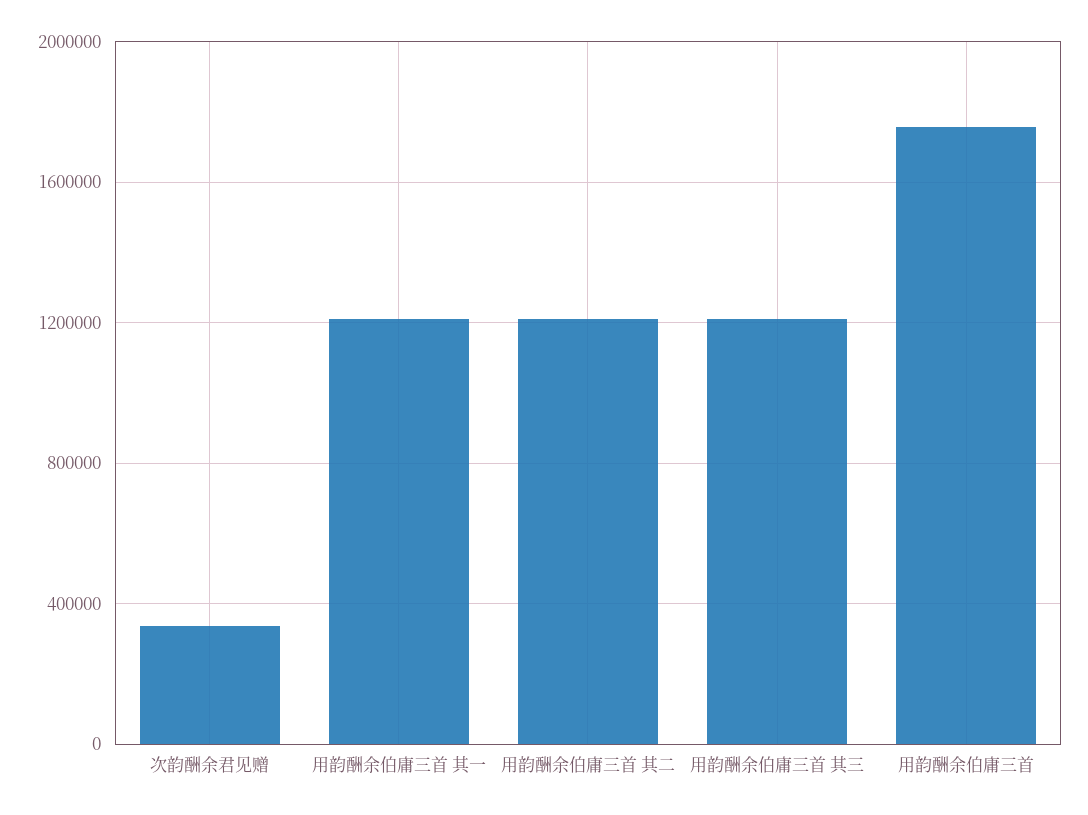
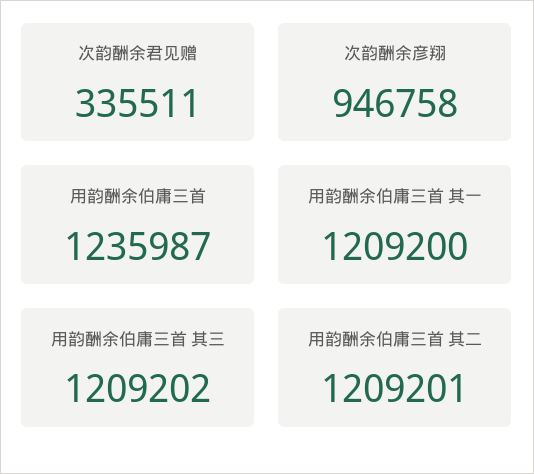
  {
    "次韵酬余君见赠": 335511,
    "用韵酬余伯庸三首 其一": 1209200,
    "用韵酬余伯庸三首 其二": 1209201,
    "用韵酬余伯庸三首 其三": 1209202,
-   "用韵酬余伯庸三首": 1750000
+   "用韵酬余伯庸三首": 1235987,
+   "次韵酬余彦翔": 946758
  }

